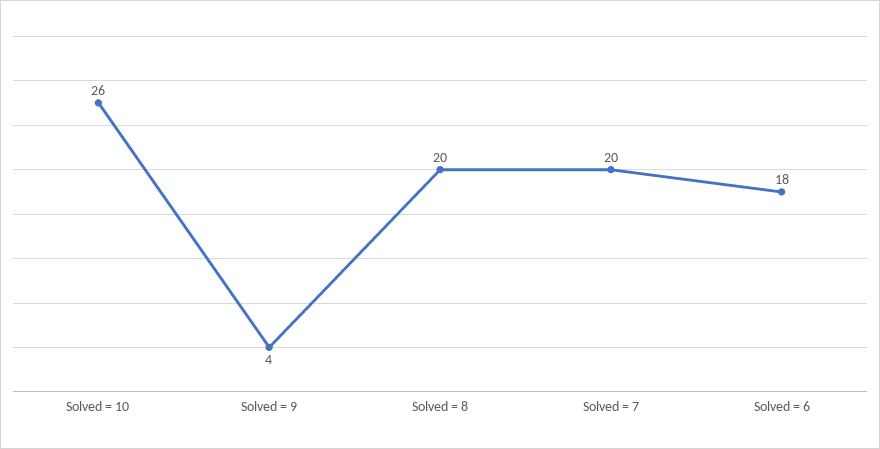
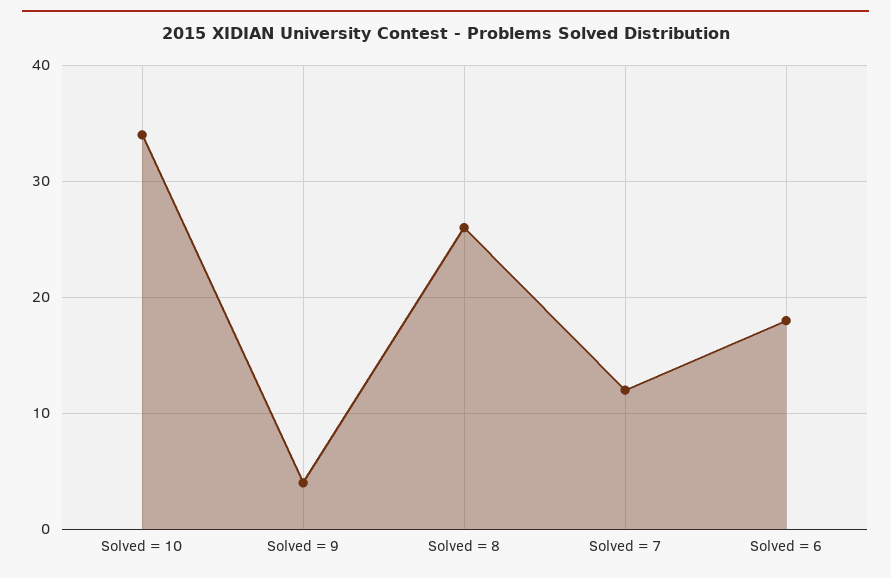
  {
-   "Solved = 10": 26,
+   "Solved = 10": 34,
    "Solved = 9": 4,
-   "Solved = 8": 20,
+   "Solved = 8": 26,
-   "Solved = 7": 20,
+   "Solved = 7": 12,
    "Solved = 6": 18
  }

